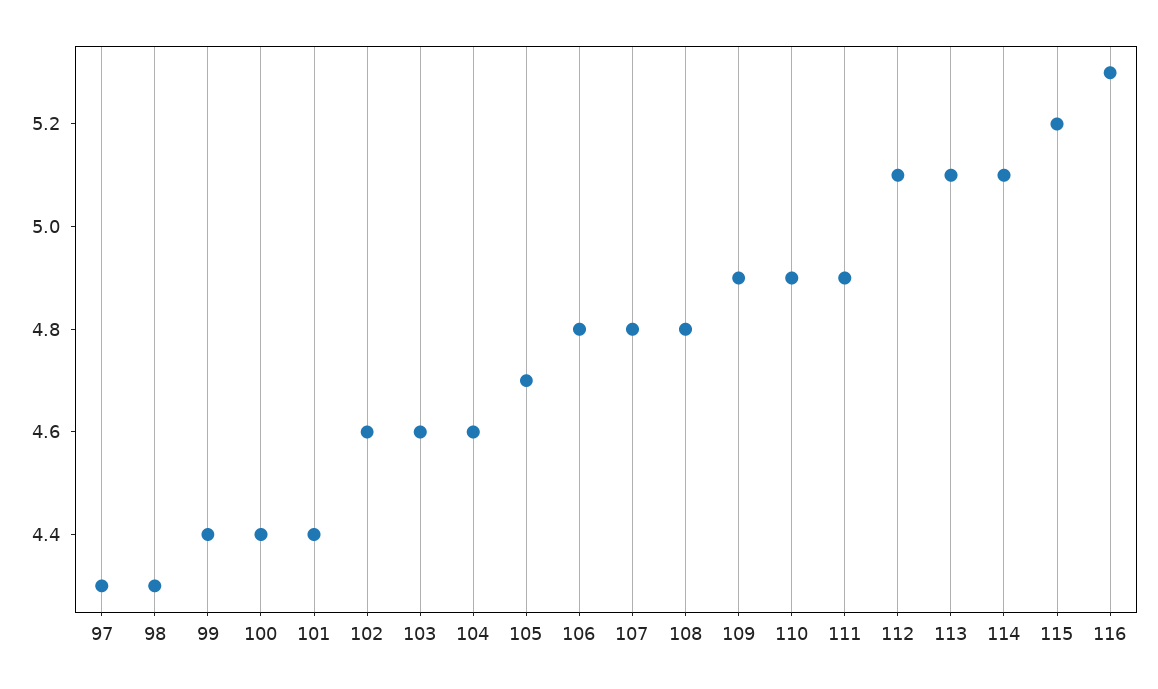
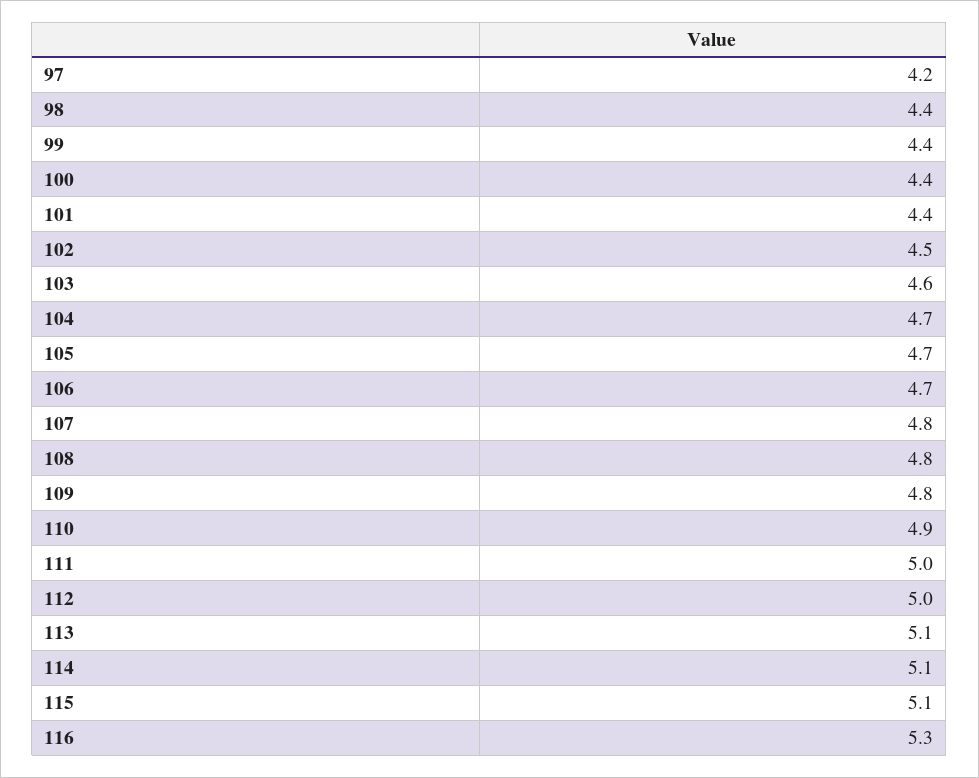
  {
-   "97": 4.3,
+   "97": 4.2,
-   "98": 4.3,
+   "98": 4.4,
    "99": 4.4,
    "100": 4.4,
    "101": 4.4,
-   "102": 4.6,
+   "102": 4.5,
    "103": 4.6,
-   "104": 4.6,
+   "104": 4.7,
    "105": 4.7,
-   "106": 4.8,
+   "106": 4.7,
    "107": 4.8,
    "108": 4.8,
-   "109": 4.9,
+   "109": 4.8,
    "110": 4.9,
-   "111": 4.9,
+   "111": 5,
-   "112": 5.1,
+   "112": 5,
    "113": 5.1,
    "114": 5.1,
-   "115": 5.2,
+   "115": 5.1,
    "116": 5.3
  }

